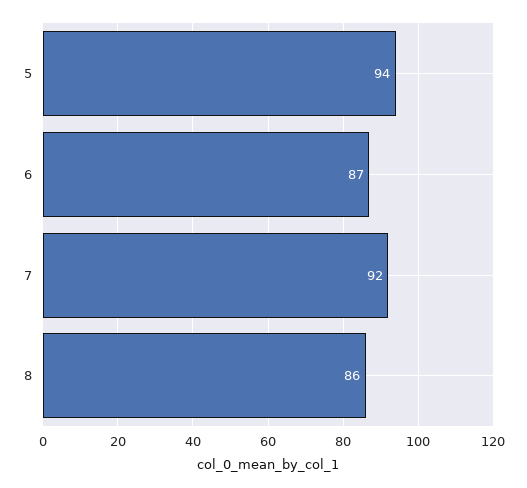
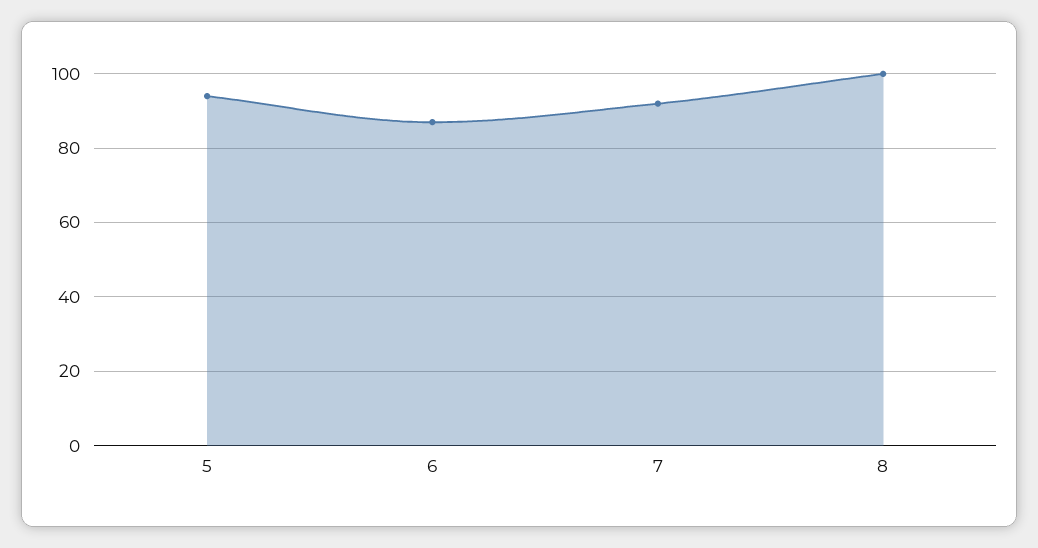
  {
    "5": 94,
    "6": 87,
    "7": 92,
-   "8": 86
+   "8": 100
  }

